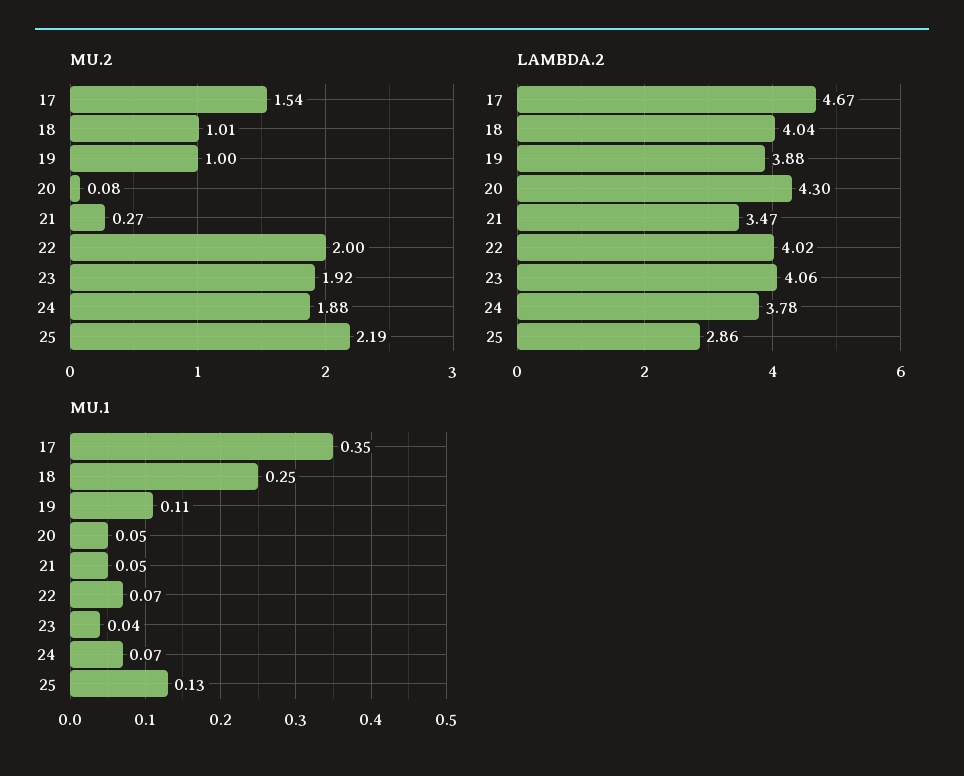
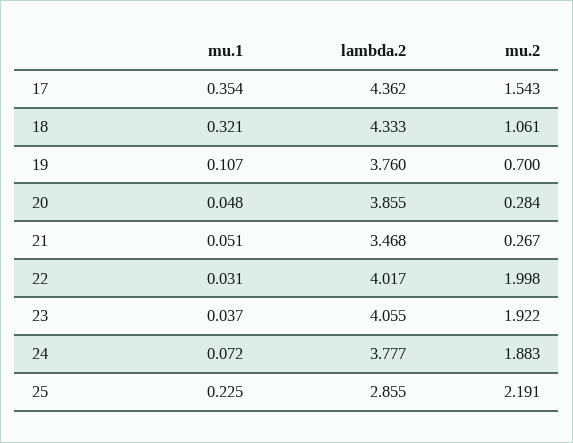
  {
    "MU.2": {
      "17": 1.543,
-     "18": 1.01,
+     "18": 1.061,
-     "19": 1,
+     "19": 0.7,
-     "20": 0.08,
+     "20": 0.284,
      "21": 0.267,
      "22": 1.998,
      "23": 1.922,
      "24": 1.883,
      "25": 2.191
    },
    "LAMBDA.2": {
-     "17": 4.67,
+     "17": 4.362,
-     "18": 4.04,
+     "18": 4.333,
-     "19": 3.88,
+     "19": 3.76,
-     "20": 4.3,
+     "20": 3.855,
      "21": 3.468,
      "22": 4.017,
      "23": 4.055,
      "24": 3.777,
      "25": 2.855
    },
    "MU.1": {
      "17": 0.354,
-     "18": 0.25,
+     "18": 0.321,
      "19": 0.107,
      "20": 0.048,
      "21": 0.051,
-     "22": 0.07,
+     "22": 0.031,
      "23": 0.037,
      "24": 0.072,
-     "25": 0.13
+     "25": 0.225
    }
  }

